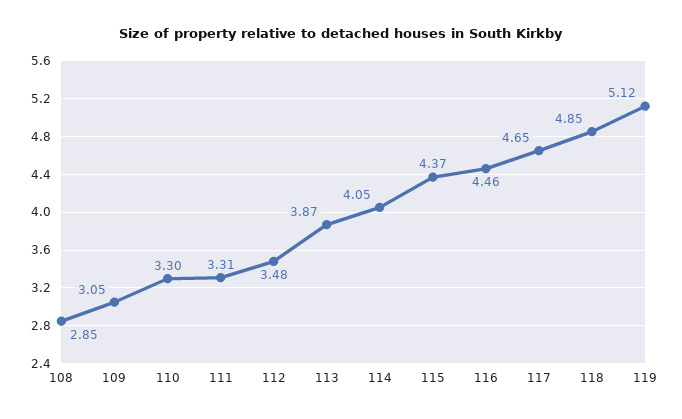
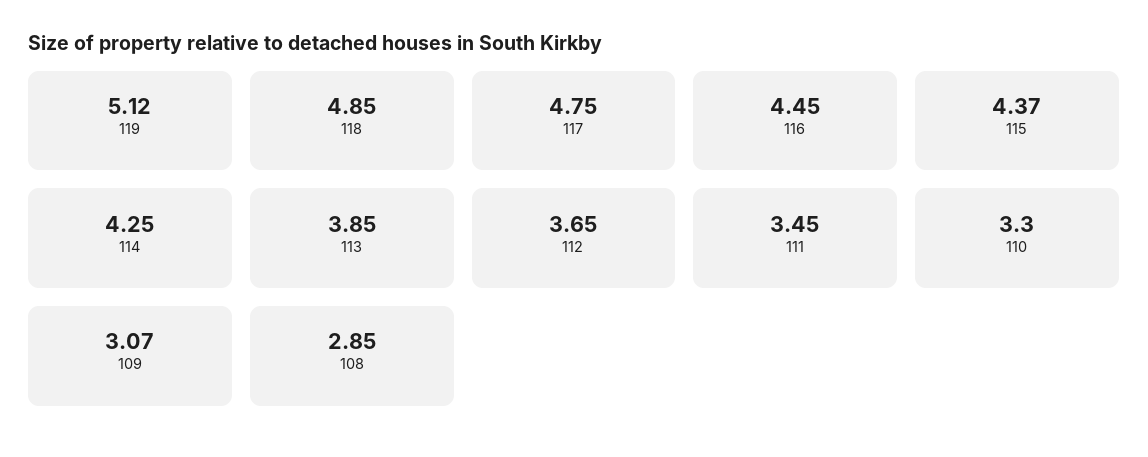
  {
    "108": 2.85,
-   "109": 3.05,
+   "109": 3.07,
    "110": 3.3,
-   "111": 3.31,
+   "111": 3.45,
-   "112": 3.48,
+   "112": 3.65,
-   "113": 3.87,
+   "113": 3.85,
-   "114": 4.05,
+   "114": 4.25,
    "115": 4.37,
-   "116": 4.46,
+   "116": 4.45,
-   "117": 4.65,
+   "117": 4.75,
    "118": 4.85,
    "119": 5.12
  }

